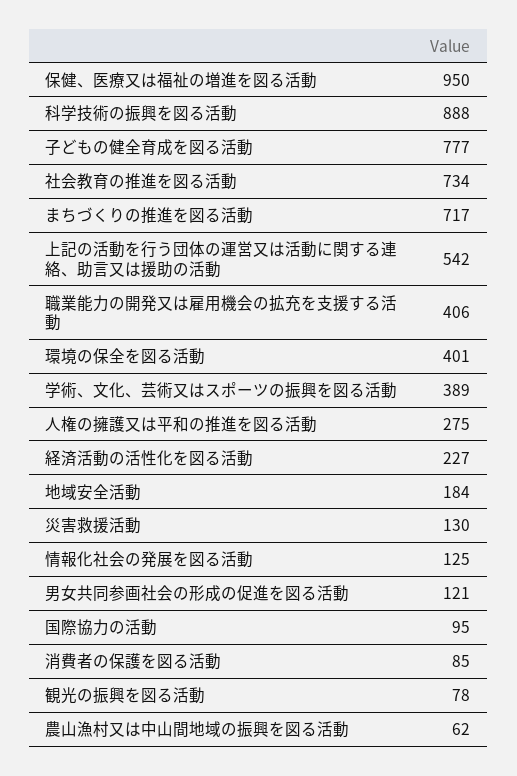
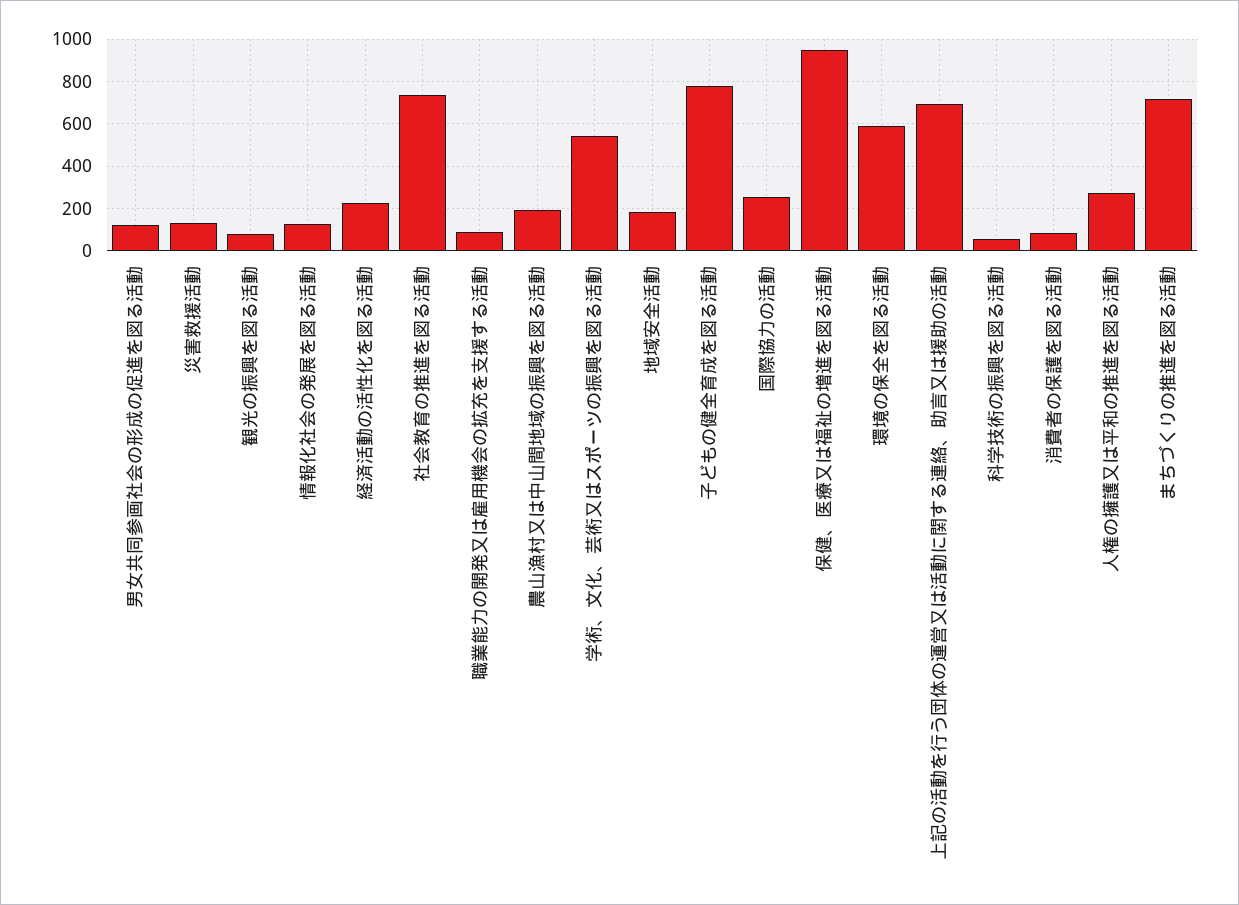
  {
    "保健、医療又は福祉の増進を図る活動": 950,
-   "科学技術の振興を図る活動": 888,
+   "科学技術の振興を図る活動": 50,
    "子どもの健全育成を図る活動": 777,
    "社会教育の推進を図る活動": 734,
    "まちづくりの推進を図る活動": 717,
-   "上記の活動を行う団体の運営又は活動に関する連絡、助言又は援助の活動": 542,
+   "上記の活動を行う団体の運営又は活動に関する連絡、助言又は援助の活動": 700,
-   "職業能力の開発又は雇用機会の拡充を支援する活動": 406,
+   "職業能力の開発又は雇用機会の拡充を支援する活動": 100,
-   "環境の保全を図る活動": 401,
+   "環境の保全を図る活動": 600,
-   "学術、文化、芸術又はスポーツの振興を図る活動": 389,
+   "学術、文化、芸術又はスポーツの振興を図る活動": 550,
    "人権の擁護又は平和の推進を図る活動": 275,
    "経済活動の活性化を図る活動": 227,
    "地域安全活動": 184,
    "災害救援活動": 130,
    "情報化社会の発展を図る活動": 125,
    "男女共同参画社会の形成の促進を図る活動": 121,
-   "国際協力の活動": 95,
+   "国際協力の活動": 250,
    "消費者の保護を図る活動": 85,
    "観光の振興を図る活動": 78,
-   "農山漁村又は中山間地域の振興を図る活動": 62
+   "農山漁村又は中山間地域の振興を図る活動": 200
  }

